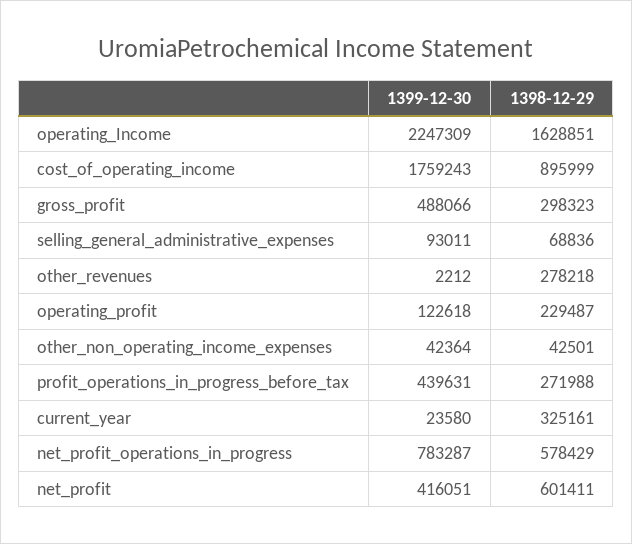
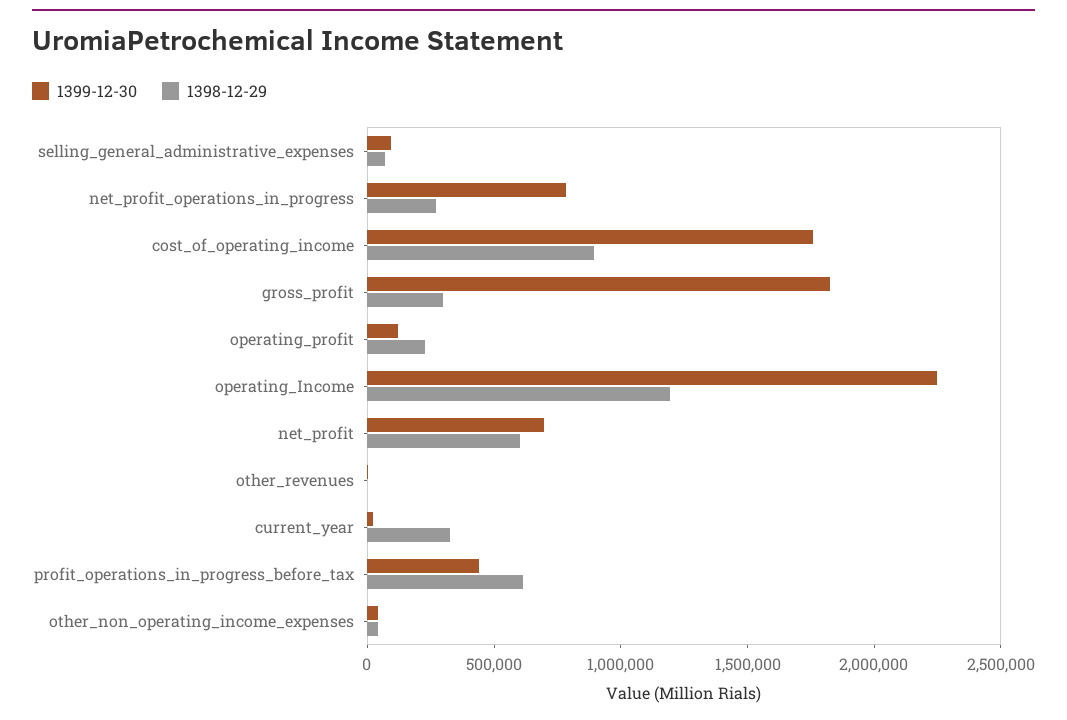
  {
    "1399-12-30": {
      "operating_Income": 2247309,
      "cost_of_operating_income": 1759243,
-     "gross_profit": 488066,
+     "gross_profit": 1800000,
      "selling_general_administrative_expenses": 93011,
      "other_revenues": 2212,
      "operating_profit": 122618,
      "other_non_operating_income_expenses": 42364,
      "profit_operations_in_progress_before_tax": 439631,
      "current_year": 23580,
      "net_profit_operations_in_progress": 783287,
-     "net_profit": 416051
+     "net_profit": 700000
    },
    "1398-12-29": {
-     "operating_Income": 1628851,
+     "operating_Income": 1200000,
      "cost_of_operating_income": 895999,
      "gross_profit": 298323,
      "selling_general_administrative_expenses": 68836,
-     "other_revenues": 278218,
+     "other_revenues": 0,
      "operating_profit": 229487,
      "other_non_operating_income_expenses": 42501,
-     "profit_operations_in_progress_before_tax": 271988,
+     "profit_operations_in_progress_before_tax": 600000,
      "current_year": 325161,
-     "net_profit_operations_in_progress": 578429,
+     "net_profit_operations_in_progress": 300000,
      "net_profit": 601411
    }
  }

